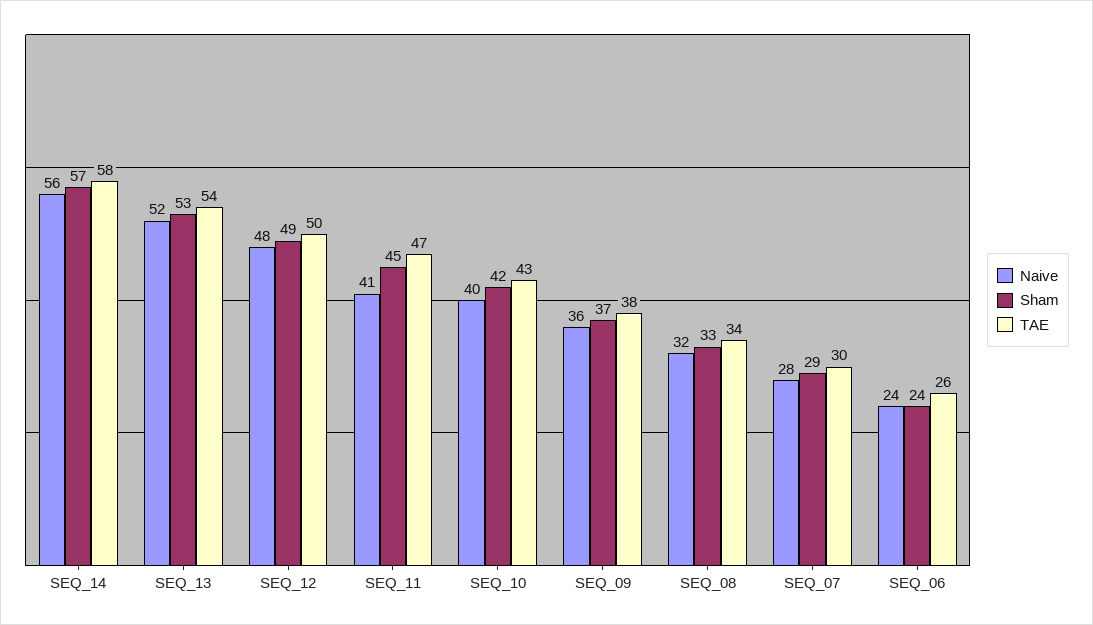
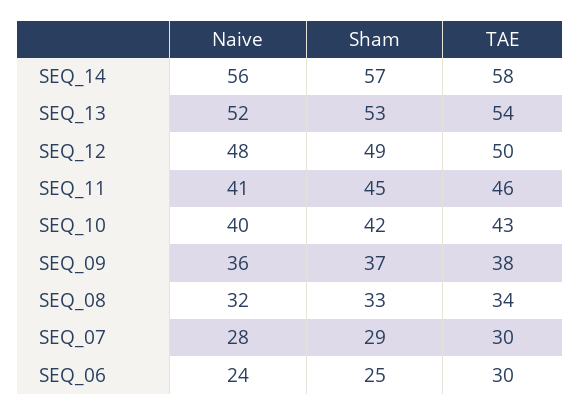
  {
    "Naive": {
      "SEQ_14": 56,
      "SEQ_13": 52,
      "SEQ_12": 48,
      "SEQ_11": 41,
      "SEQ_10": 40,
      "SEQ_09": 36,
      "SEQ_08": 32,
      "SEQ_07": 28,
      "SEQ_06": 24
    },
    "Sham": {
      "SEQ_14": 57,
      "SEQ_13": 53,
      "SEQ_12": 49,
      "SEQ_11": 45,
      "SEQ_10": 42,
      "SEQ_09": 37,
      "SEQ_08": 33,
      "SEQ_07": 29,
-     "SEQ_06": 24
+     "SEQ_06": 25
    },
    "TAE": {
      "SEQ_14": 58,
      "SEQ_13": 54,
      "SEQ_12": 50,
-     "SEQ_11": 47,
+     "SEQ_11": 46,
      "SEQ_10": 43,
      "SEQ_09": 38,
      "SEQ_08": 34,
      "SEQ_07": 30,
-     "SEQ_06": 26
+     "SEQ_06": 30
    }
  }

